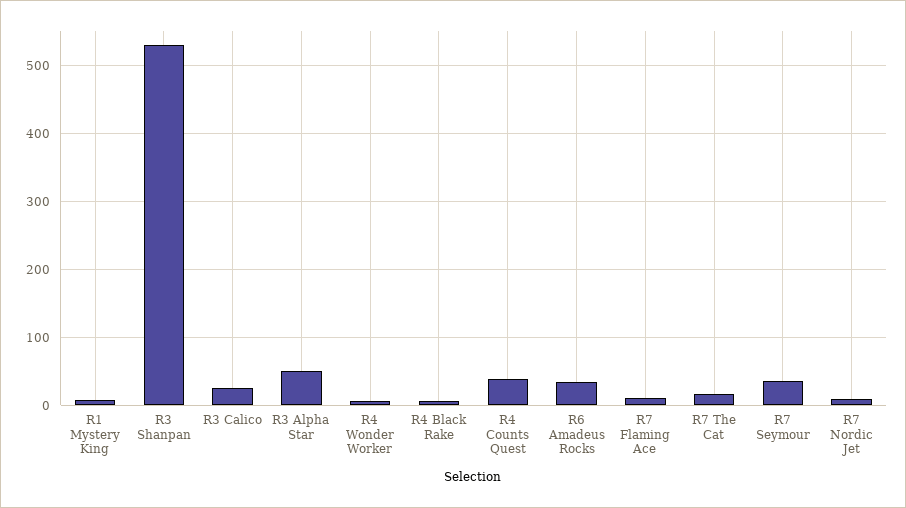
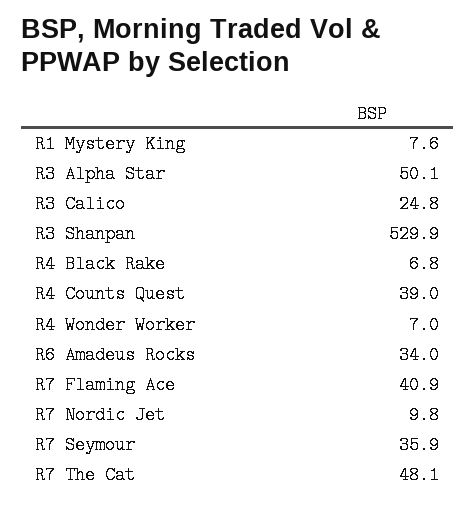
  {
    "R1 Mystery King": 7.6,
    "R3 Shanpan": 529.9,
    "R3 Calico": 24.8,
    "R3 Alpha Star": 50.1,
    "R4 Wonder Worker": 7,
    "R4 Black Rake": 6.8,
    "R4 Counts Quest": 39,
    "R6 Amadeus Rocks": 34,
-   "R7 Flaming Ace": 10,
+   "R7 Flaming Ace": 40.9,
-   "R7 The Cat": 20,
+   "R7 The Cat": 48.1,
    "R7 Seymour": 35.9,
    "R7 Nordic Jet": 9.8
  }

